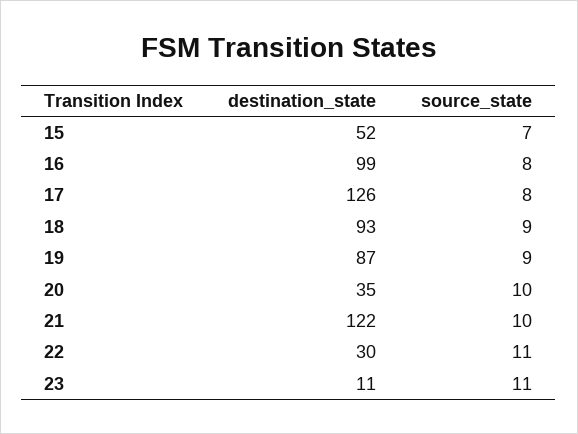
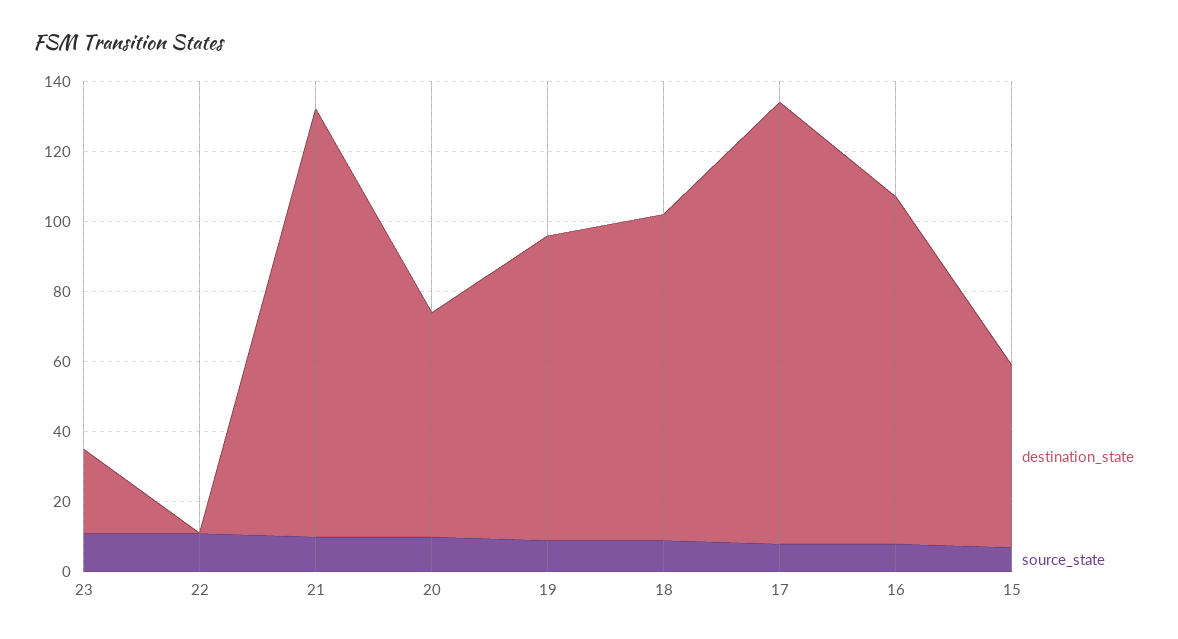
  {
    "destination_state": {
      "15": 52,
      "16": 99,
      "17": 126,
      "18": 93,
      "19": 87,
-     "20": 35,
+     "20": 65,
      "21": 122,
-     "22": 30,
+     "22": 0,
-     "23": 11
+     "23": 25
    },
    "source_state": {
      "15": 7,
      "16": 8,
      "17": 8,
      "18": 9,
      "19": 9,
      "20": 10,
      "21": 10,
      "22": 11,
      "23": 11
    }
  }

